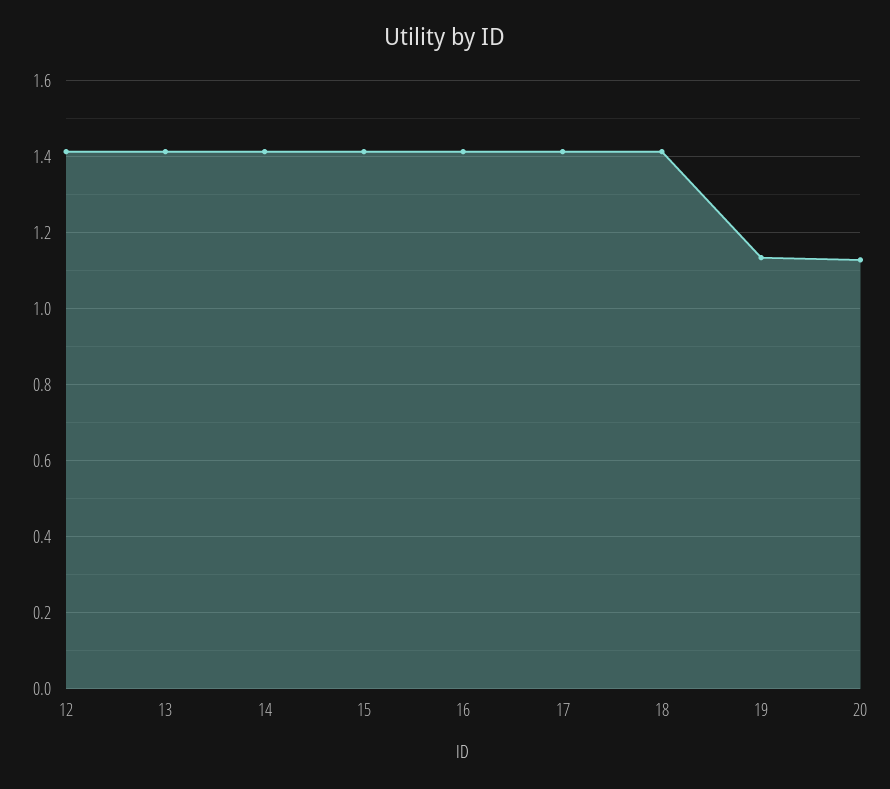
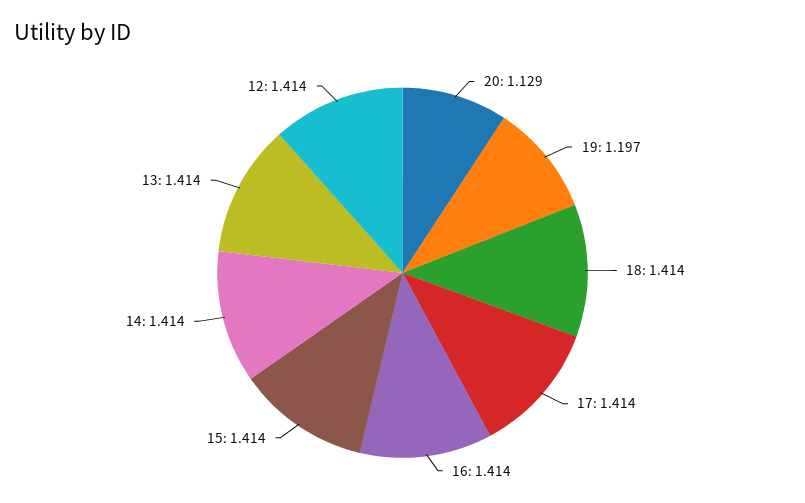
  {
    "12": 1.414,
    "13": 1.414,
    "14": 1.414,
    "15": 1.414,
    "16": 1.414,
    "17": 1.414,
    "18": 1.414,
-   "19": 1.14,
+   "19": 1.197,
    "20": 1.129
  }

